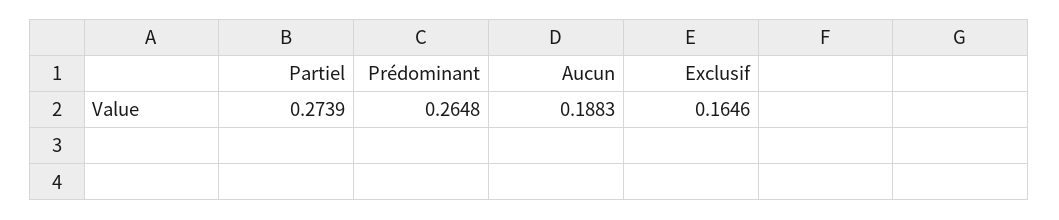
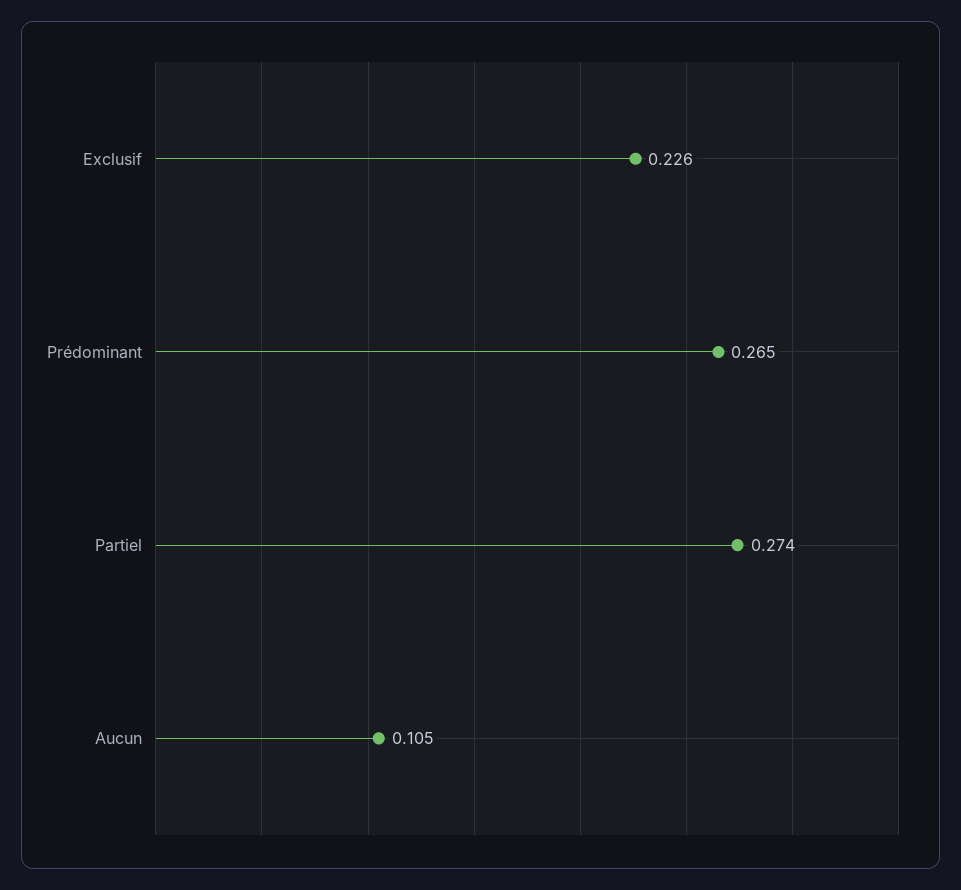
  {
    "Partiel": 0.2739,
    "Prédominant": 0.2648,
-   "Aucun": 0.1883,
+   "Aucun": 0.105,
-   "Exclusif": 0.1646
+   "Exclusif": 0.226
  }

